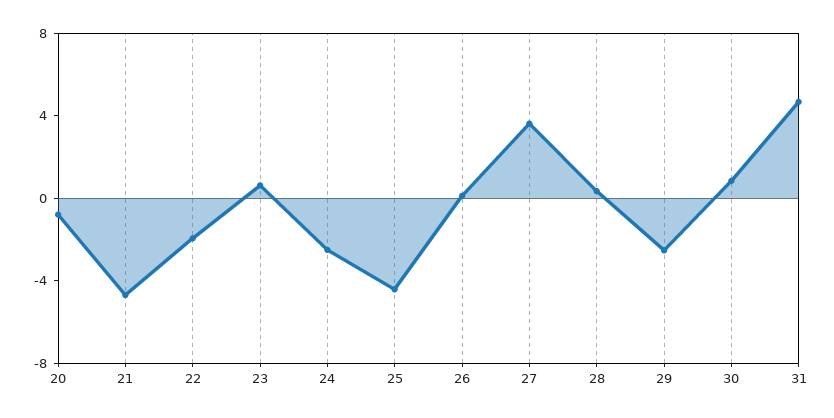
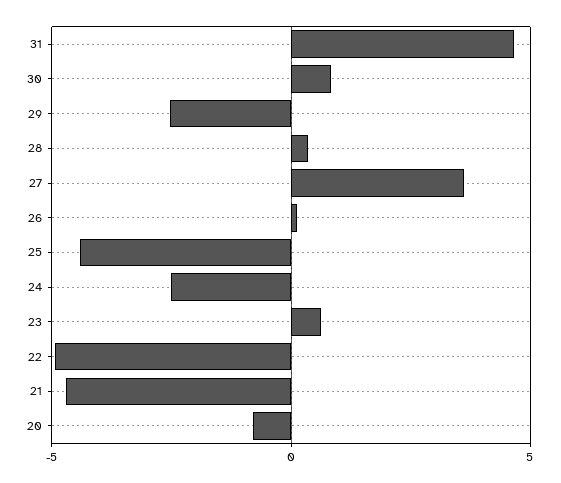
  {
    "20": -1,
    "21": -4.5,
-   "22": -2,
+   "22": -5,
    "23": 0.5,
    "24": -2.5,
    "25": -4.5,
    "26": 0,
    "27": 3.5,
    "28": 0.5,
    "29": -2.5,
    "30": 1,
    "31": 4.5
  }

